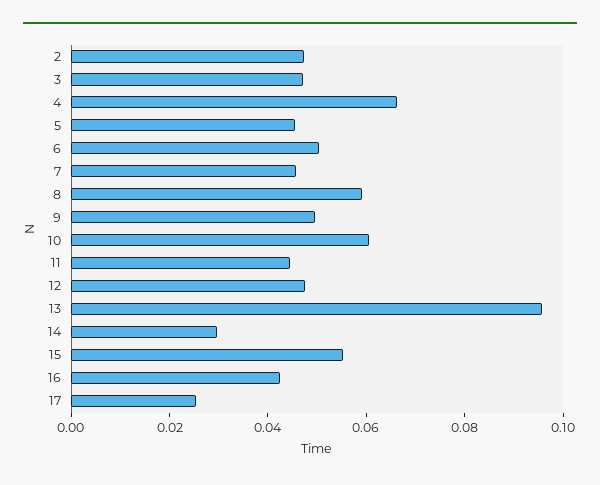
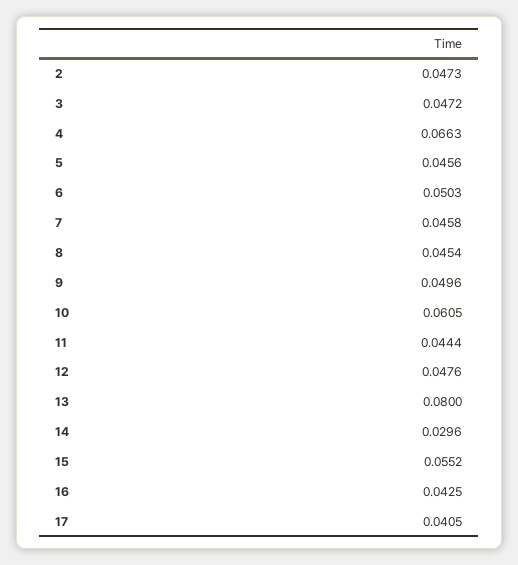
  {
    "2": 0.0473,
    "3": 0.0472,
    "4": 0.0663,
    "5": 0.0456,
    "6": 0.0503,
    "7": 0.0458,
-   "8": 0.06,
+   "8": 0.0454,
    "9": 0.0496,
    "10": 0.0605,
    "11": 0.0444,
    "12": 0.0476,
-   "13": 0.095,
+   "13": 0.08,
    "14": 0.0296,
    "15": 0.0552,
    "16": 0.0425,
-   "17": 0.025
+   "17": 0.0405
  }

